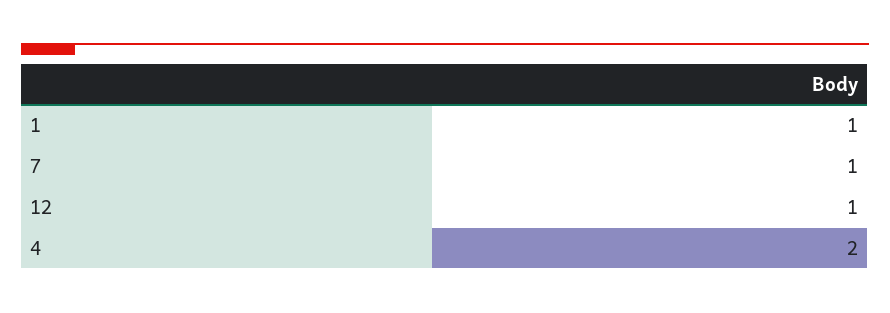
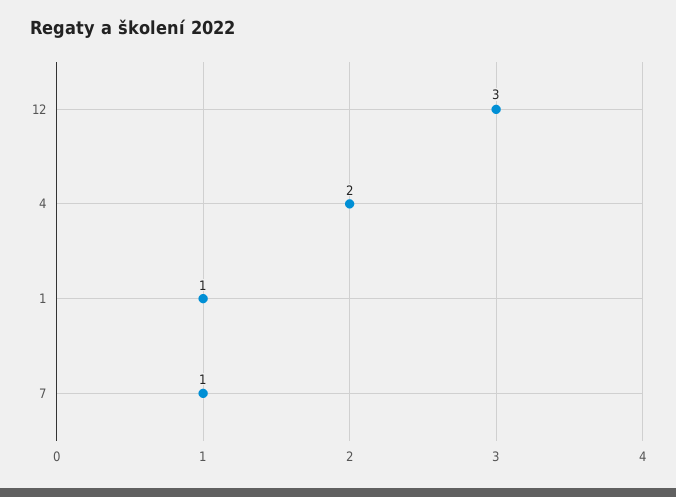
  {
    "1": 1,
    "7": 1,
-   "12": 1,
+   "12": 3,
    "4": 2
  }

